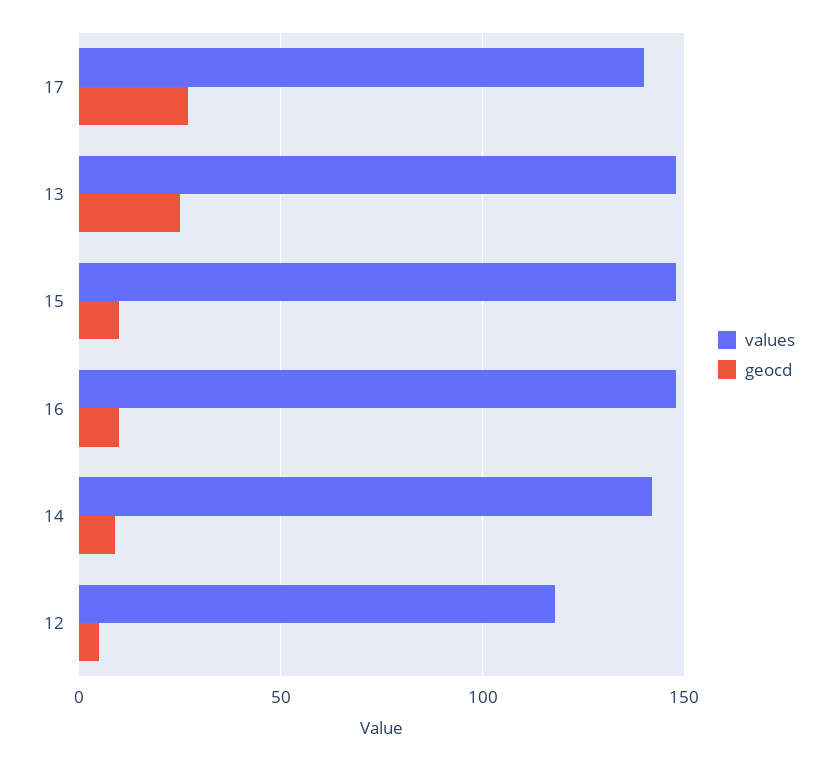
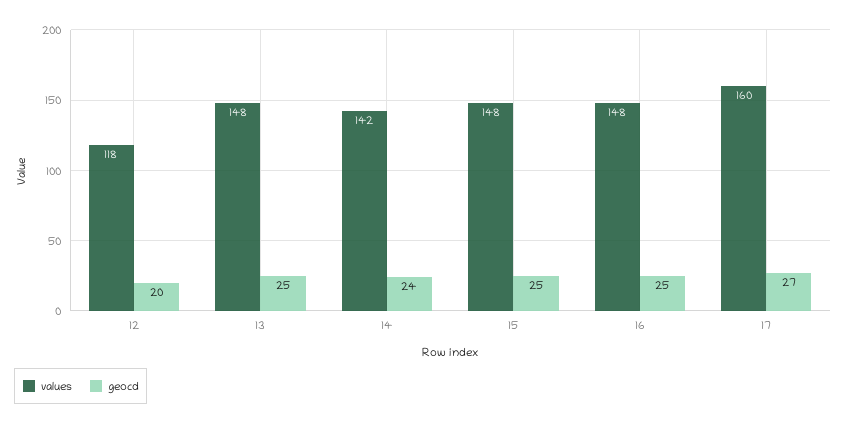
  {
    "values": {
-     "17": 140,
+     "17": 160,
      "13": 148,
      "15": 148,
      "16": 148,
      "14": 142,
      "12": 118
    },
    "geocd": {
      "17": 27,
      "13": 25,
-     "15": 10,
+     "15": 25,
-     "16": 10,
+     "16": 25,
-     "14": 10,
+     "14": 24,
-     "12": 5
+     "12": 20
    }
  }

